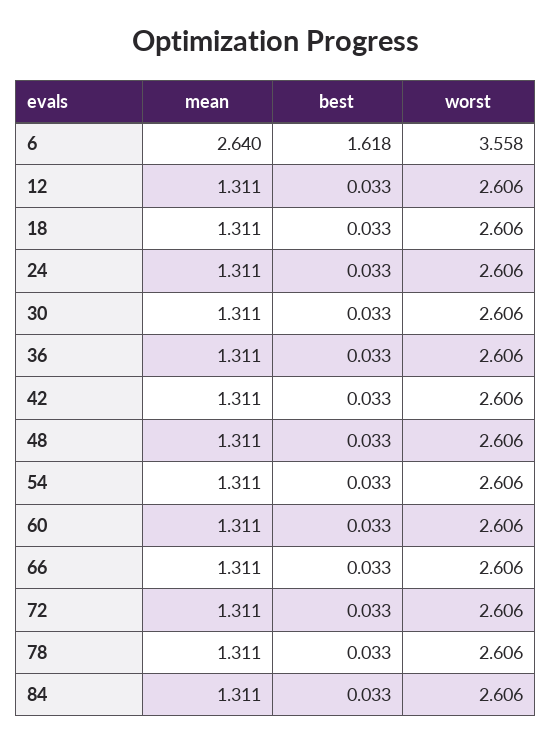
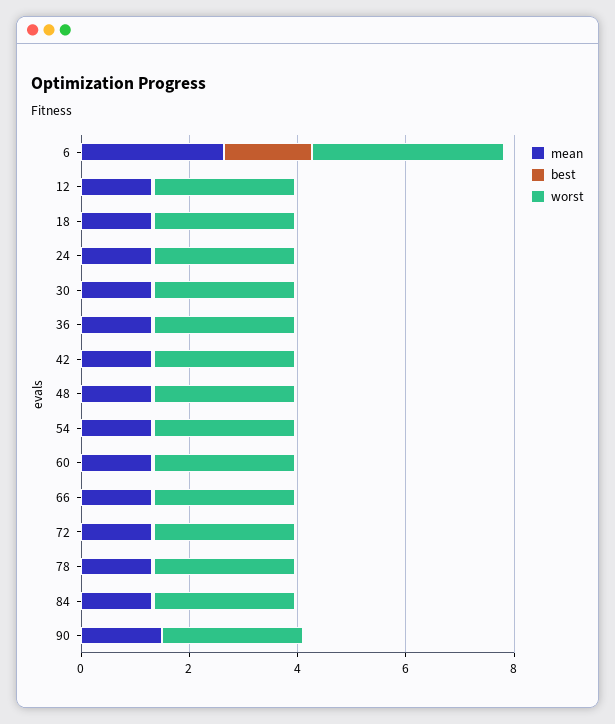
  {
    "mean": {
      "6": 2.64,
      "12": 1.311,
      "18": 1.311,
      "24": 1.311,
      "30": 1.311,
      "36": 1.311,
      "42": 1.311,
      "48": 1.311,
      "54": 1.311,
      "60": 1.311,
      "66": 1.311,
      "72": 1.311,
      "78": 1.311,
-     "84": 1.311
+     "84": 1.311,
+     "90": 1.5
    },
    "best": {
      "6": 1.618,
      "12": 0.033,
      "18": 0.033,
      "24": 0.033,
      "30": 0.033,
      "36": 0.033,
      "42": 0.033,
      "48": 0.033,
      "54": 0.033,
      "60": 0.033,
      "66": 0.033,
      "72": 0.033,
      "78": 0.033,
-     "84": 0.033
+     "84": 0.033,
+     "90": 0
    },
    "worst": {
      "6": 3.558,
      "12": 2.606,
      "18": 2.606,
      "24": 2.606,
      "30": 2.606,
      "36": 2.606,
      "42": 2.606,
      "48": 2.606,
      "54": 2.606,
      "60": 2.606,
      "66": 2.606,
      "72": 2.606,
      "78": 2.606,
-     "84": 2.606
+     "84": 2.606,
+     "90": 2.5
    }
  }

